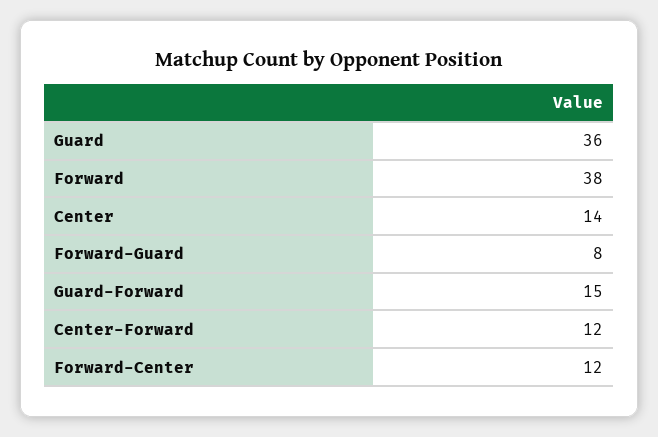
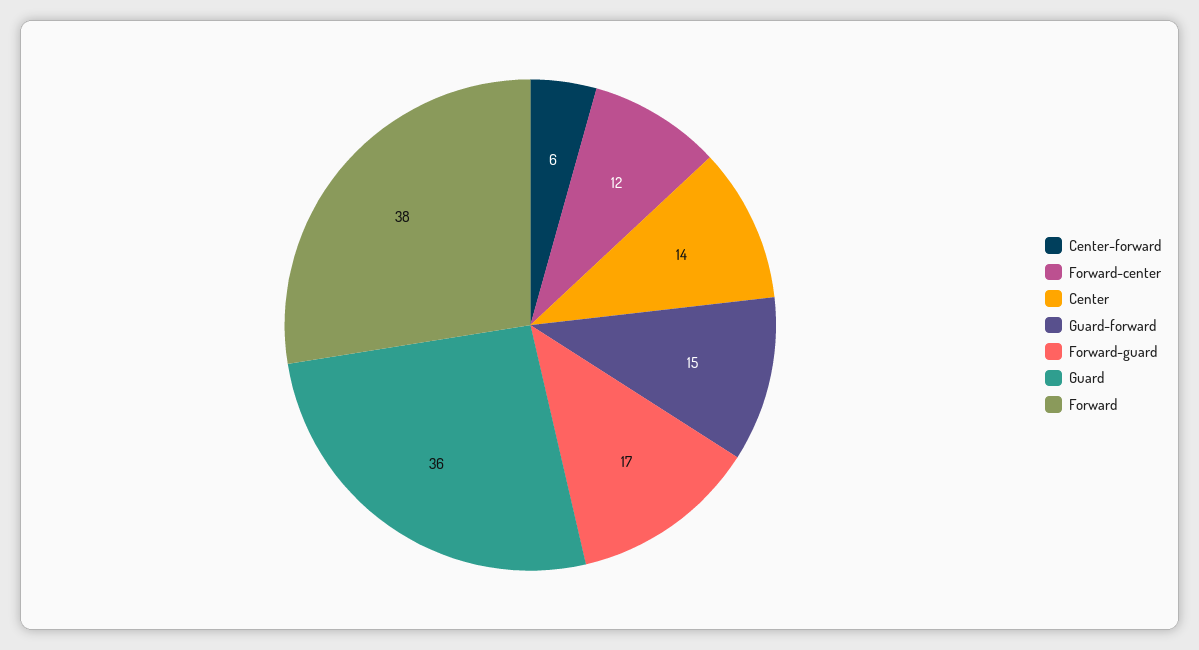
  {
    "Guard": 36,
    "Forward": 38,
    "Center": 14,
-   "Forward-Guard": 8,
+   "Forward-Guard": 17,
    "Guard-Forward": 15,
-   "Center-Forward": 12,
+   "Center-Forward": 6,
    "Forward-Center": 12
  }

